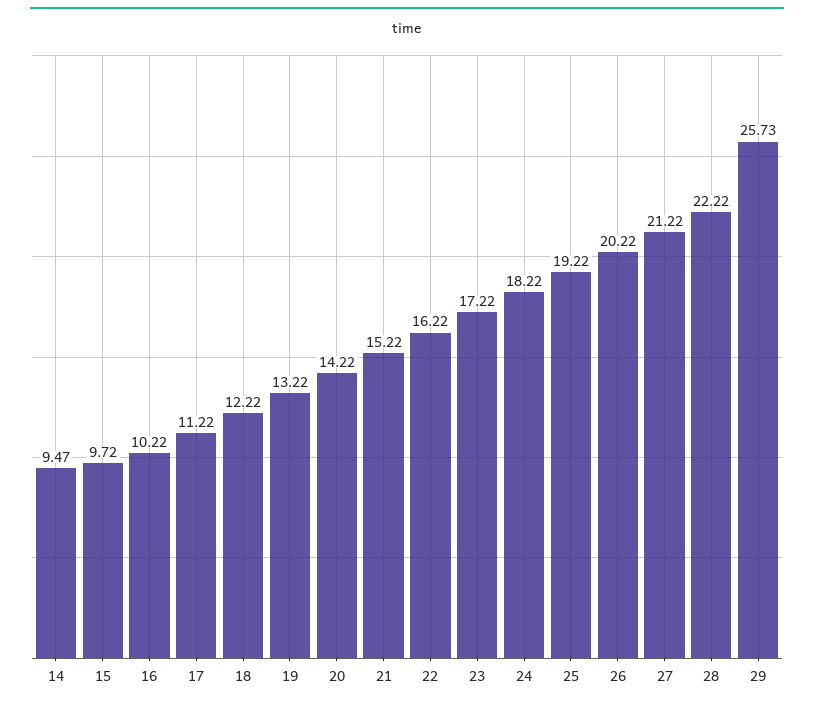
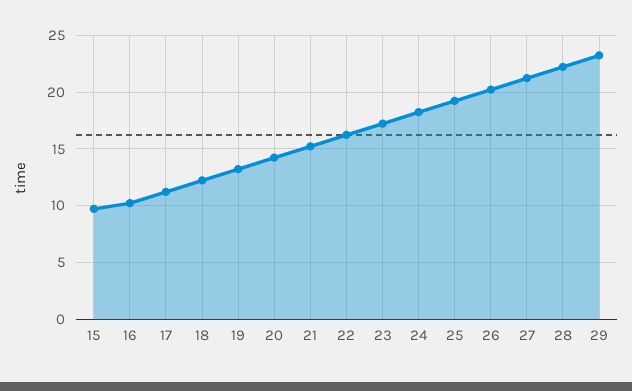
  {
-   "14": 9.47,
    "15": 9.72,
    "16": 10.22,
    "17": 11.22,
    "18": 12.22,
    "19": 13.22,
    "20": 14.22,
    "21": 15.22,
    "22": 16.22,
    "23": 17.22,
    "24": 18.22,
    "25": 19.22,
    "26": 20.22,
    "27": 21.22,
    "28": 22.22,
-   "29": 25.73
+   "29": 23
  }

